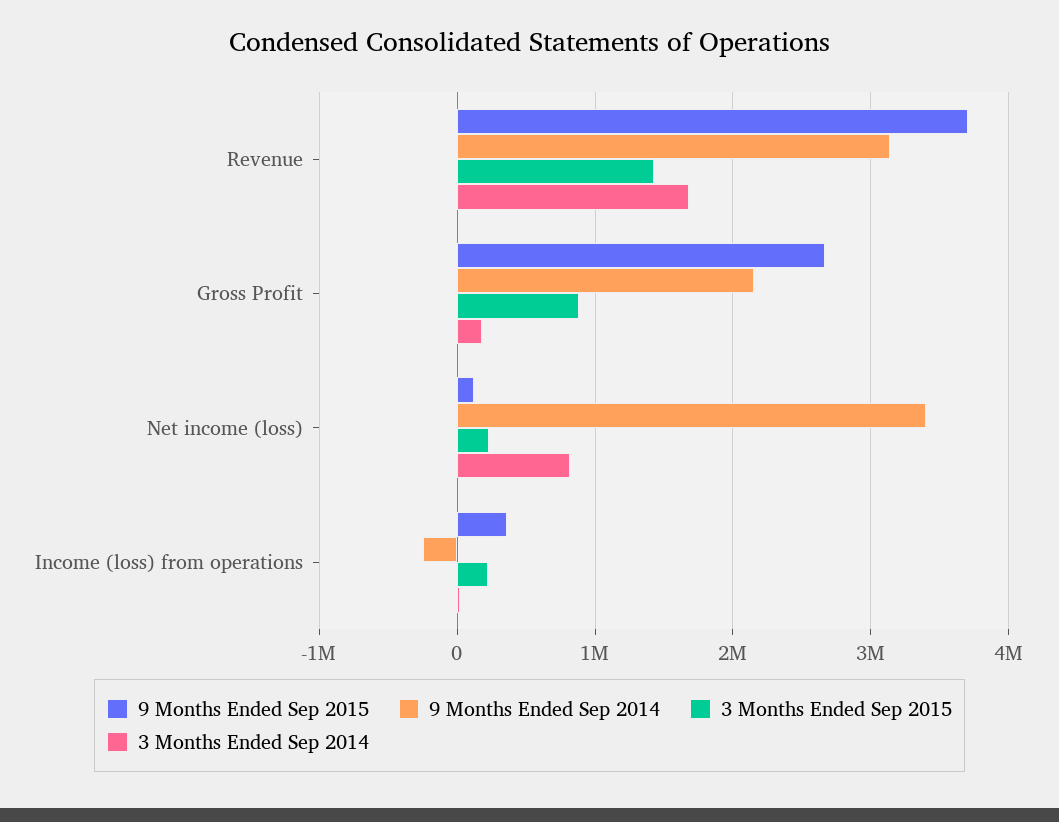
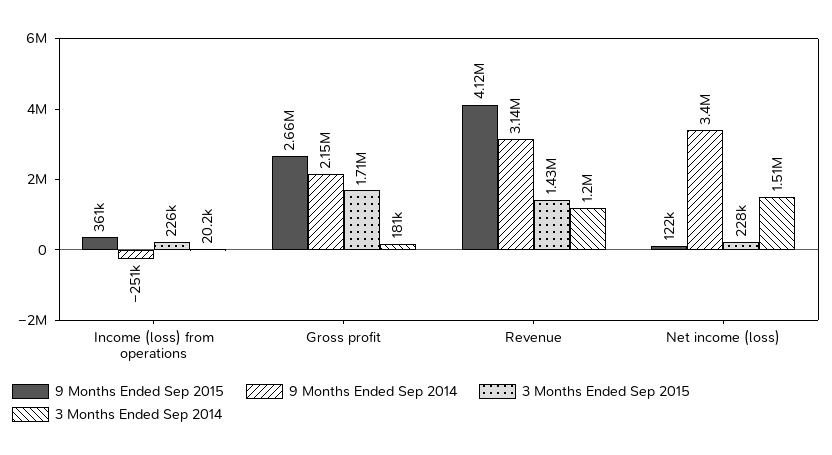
  {
    "9 Months Ended Sep 2015": {
-     "Revenue": 3700000,
+     "Revenue": 4120000,
      "Gross Profit": 2660000,
      "Net income (loss)": 122000,
      "Income (loss) from operations": 361000
    },
    "9 Months Ended Sep 2014": {
      "Revenue": 3140000,
      "Gross Profit": 2150000,
      "Net income (loss)": 3400000,
      "Income (loss) from operations": -251000
    },
    "3 Months Ended Sep 2015": {
      "Revenue": 1430000,
-     "Gross Profit": 900000,
+     "Gross Profit": 1710000,
      "Net income (loss)": 228000,
      "Income (loss) from operations": 226000
    },
    "3 Months Ended Sep 2014": {
-     "Revenue": 1700000,
+     "Revenue": 1200000,
      "Gross Profit": 181000,
-     "Net income (loss)": 800000,
+     "Net income (loss)": 1510000,
      "Income (loss) from operations": 20200
    }
  }

